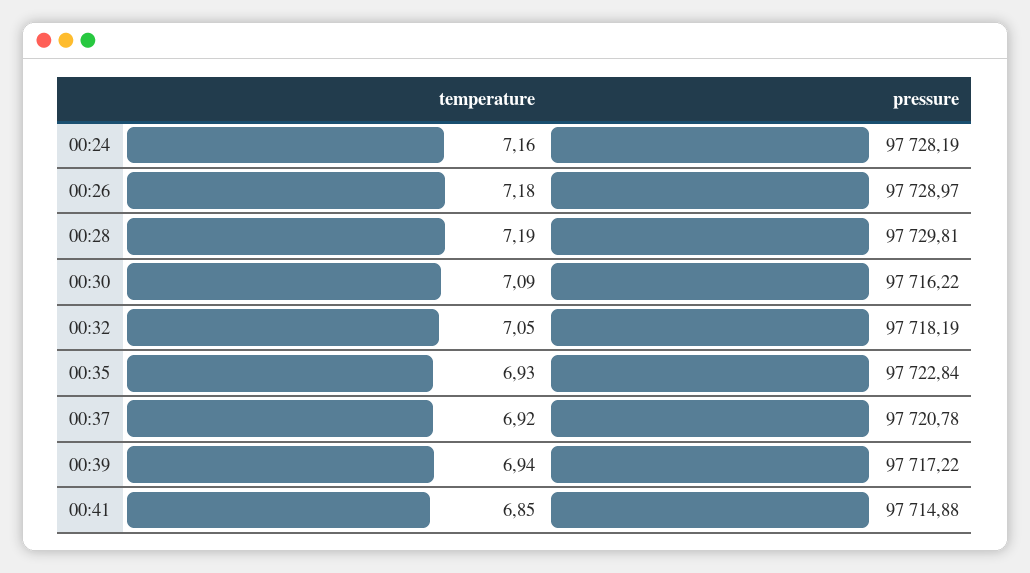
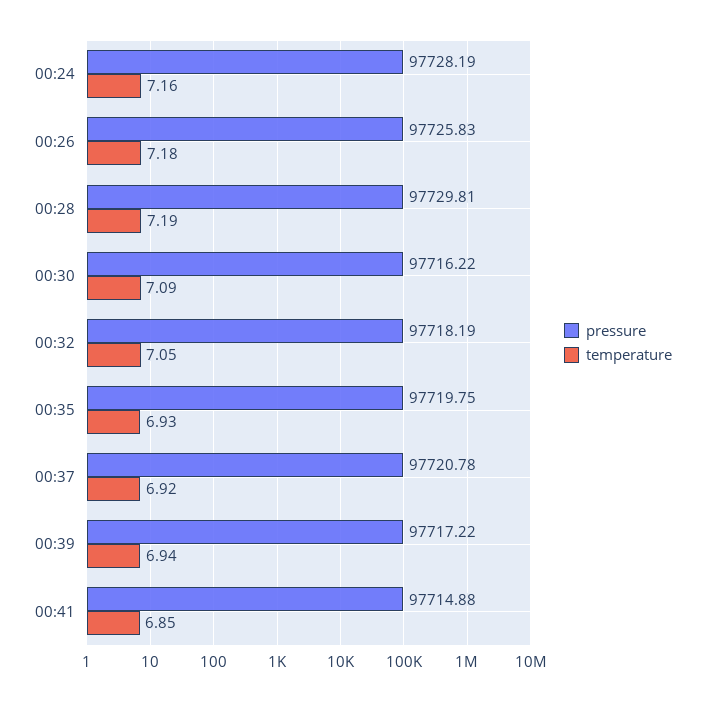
  {
    "temperature": {
      "00:24": 7.16,
      "00:26": 7.18,
      "00:28": 7.19,
      "00:30": 7.09,
      "00:32": 7.05,
      "00:35": 6.93,
      "00:37": 6.92,
      "00:39": 6.94,
      "00:41": 6.85
    },
    "pressure": {
      "00:24": 97728.19,
-     "00:26": 97728.97,
+     "00:26": 97725.83,
      "00:28": 97729.81,
      "00:30": 97716.22,
      "00:32": 97718.19,
-     "00:35": 97722.84,
+     "00:35": 97719.75,
      "00:37": 97720.78,
      "00:39": 97717.22,
      "00:41": 97714.88
    }
  }

